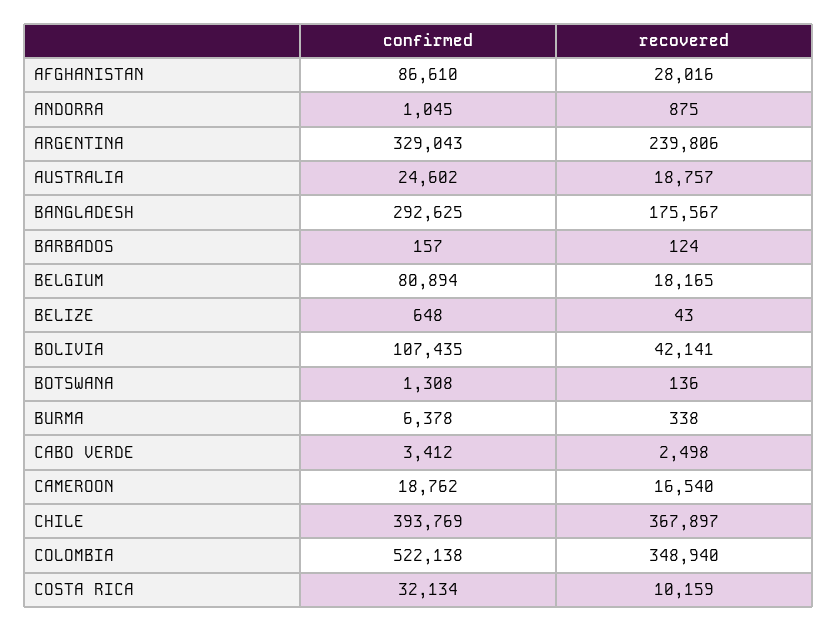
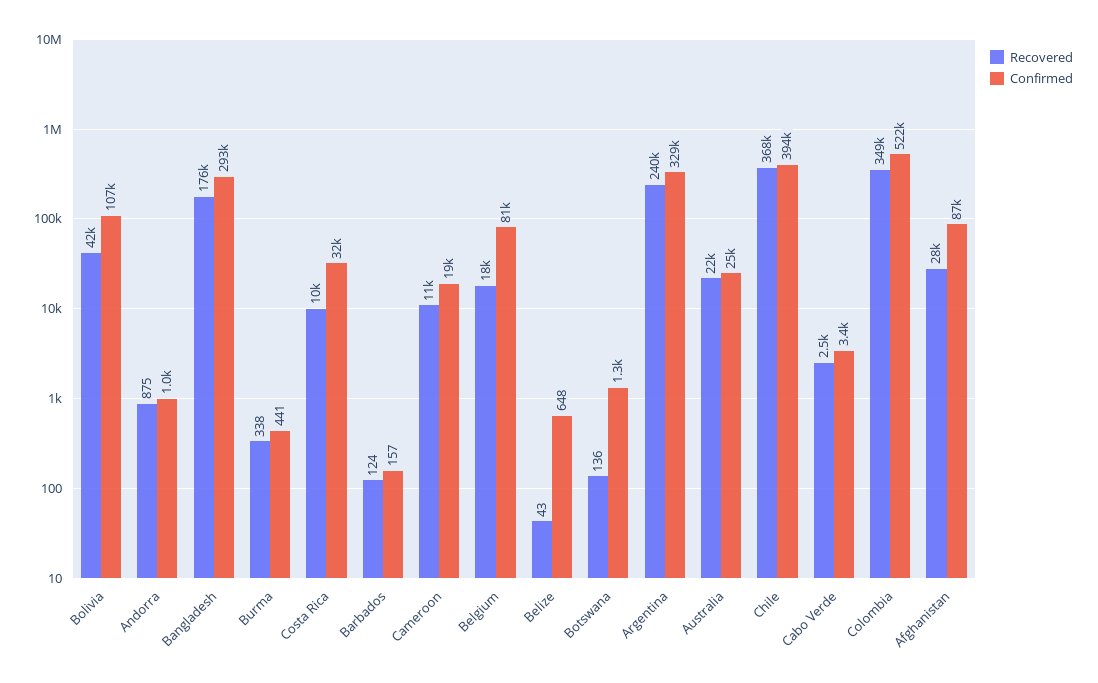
  {
    "confirmed": {
      "AFGHANISTAN": 86610,
      "ANDORRA": 1045,
      "ARGENTINA": 329043,
      "AUSTRALIA": 24602,
      "BANGLADESH": 292625,
      "BARBADOS": 157,
      "BELGIUM": 80894,
      "BELIZE": 648,
      "BOLIVIA": 107435,
      "BOTSWANA": 1308,
-     "BURMA": 6378,
+     "BURMA": 441,
      "CABO VERDE": 3412,
      "CAMEROON": 18762,
      "CHILE": 393769,
      "COLOMBIA": 522138,
      "COSTA RICA": 32134
    },
    "recovered": {
      "AFGHANISTAN": 28016,
      "ANDORRA": 875,
      "ARGENTINA": 239806,
-     "AUSTRALIA": 18757,
+     "AUSTRALIA": 22000,
      "BANGLADESH": 175567,
      "BARBADOS": 124,
      "BELGIUM": 18165,
      "BELIZE": 43,
      "BOLIVIA": 42141,
      "BOTSWANA": 136,
      "BURMA": 338,
      "CABO VERDE": 2498,
-     "CAMEROON": 16540,
+     "CAMEROON": 11000,
      "CHILE": 367897,
      "COLOMBIA": 348940,
      "COSTA RICA": 10159
    }
  }

